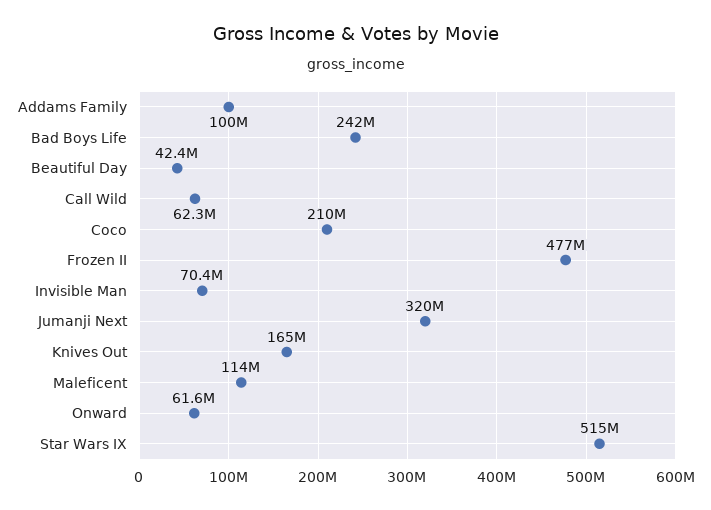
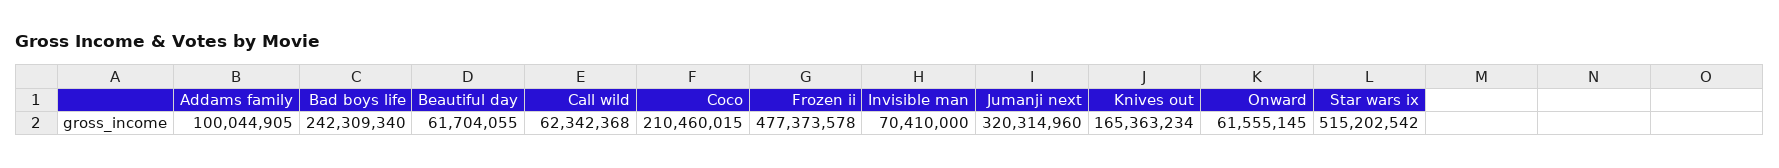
  {
    "Addams Family": 100044905,
    "Bad Boys Life": 242309340,
-   "Beautiful Day": 42400000,
+   "Beautiful Day": 61704055,
    "Call Wild": 62342368,
    "Coco": 210460015,
    "Frozen II": 477373578,
    "Invisible Man": 70410000,
    "Jumanji Next": 320314960,
    "Knives Out": 165363234,
-   "Maleficent": 114000000,
    "Onward": 61555145,
    "Star Wars IX": 515202542
  }

